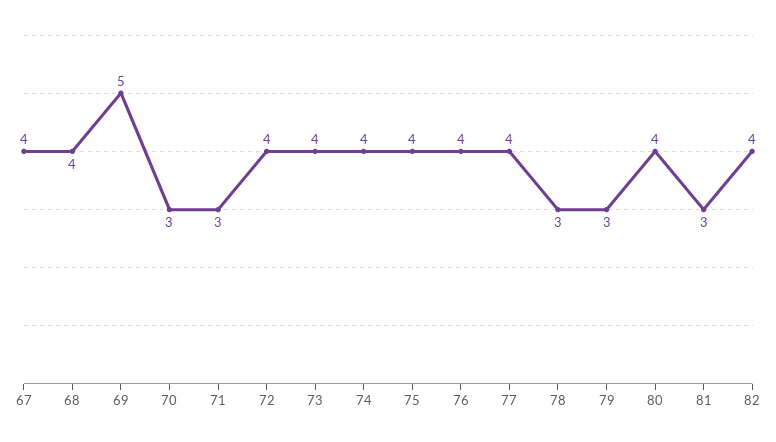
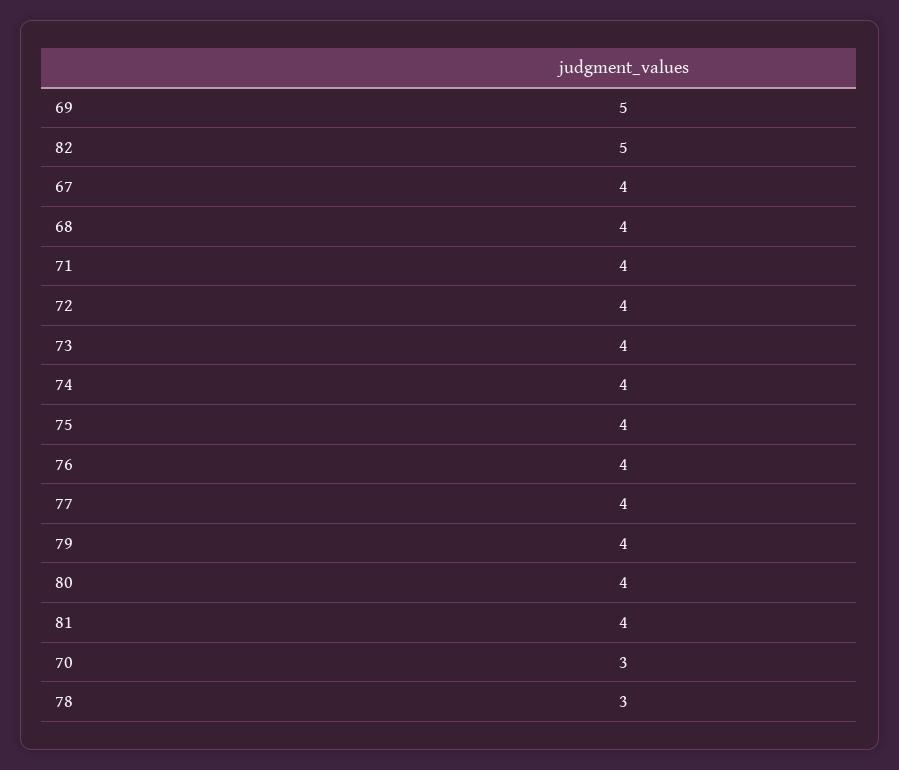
  {
    "67": 4,
    "68": 4,
    "69": 5,
    "70": 3,
-   "71": 3,
+   "71": 4,
    "72": 4,
    "73": 4,
    "74": 4,
    "75": 4,
    "76": 4,
    "77": 4,
    "78": 3,
-   "79": 3,
+   "79": 4,
    "80": 4,
-   "81": 3,
+   "81": 4,
-   "82": 4
+   "82": 5
  }

